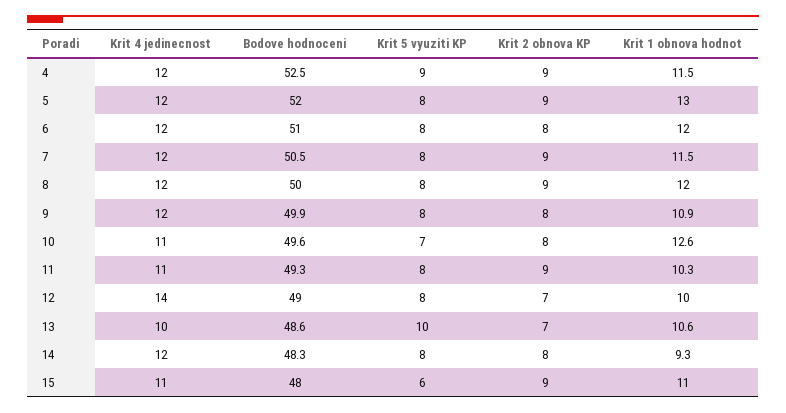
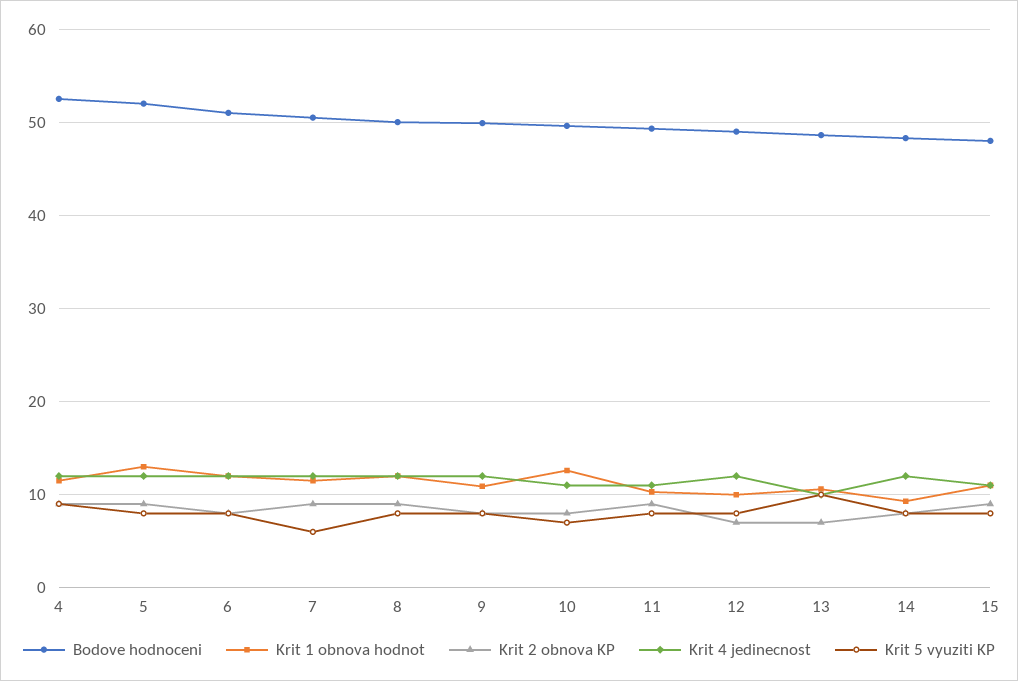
  {
    "Krit 4 jedinecnost": {
      "4": 12,
      "5": 12,
      "6": 12,
      "7": 12,
      "8": 12,
      "9": 12,
      "10": 11,
      "11": 11,
-     "12": 14,
+     "12": 12,
      "13": 10,
      "14": 12,
      "15": 11
    },
    "Bodove hodnoceni": {
      "4": 52.5,
      "5": 52,
      "6": 51,
      "7": 50.5,
      "8": 50,
      "9": 49.9,
      "10": 49.6,
      "11": 49.3,
      "12": 49,
      "13": 48.6,
      "14": 48.3,
      "15": 48
    },
    "Krit 5 vyuziti KP": {
      "4": 9,
      "5": 8,
      "6": 8,
-     "7": 8,
+     "7": 6,
      "8": 8,
      "9": 8,
      "10": 7,
      "11": 8,
      "12": 8,
      "13": 10,
      "14": 8,
-     "15": 6
+     "15": 8
    },
    "Krit 2 obnova KP": {
      "4": 9,
      "5": 9,
      "6": 8,
      "7": 9,
      "8": 9,
      "9": 8,
      "10": 8,
      "11": 9,
      "12": 7,
      "13": 7,
      "14": 8,
      "15": 9
    },
    "Krit 1 obnova hodnot": {
      "4": 11.5,
      "5": 13,
      "6": 12,
      "7": 11.5,
      "8": 12,
      "9": 10.9,
      "10": 12.6,
      "11": 10.3,
      "12": 10,
      "13": 10.6,
      "14": 9.3,
      "15": 11
    }
  }

